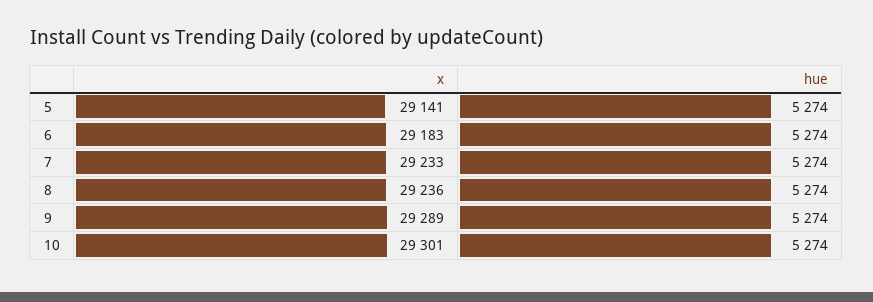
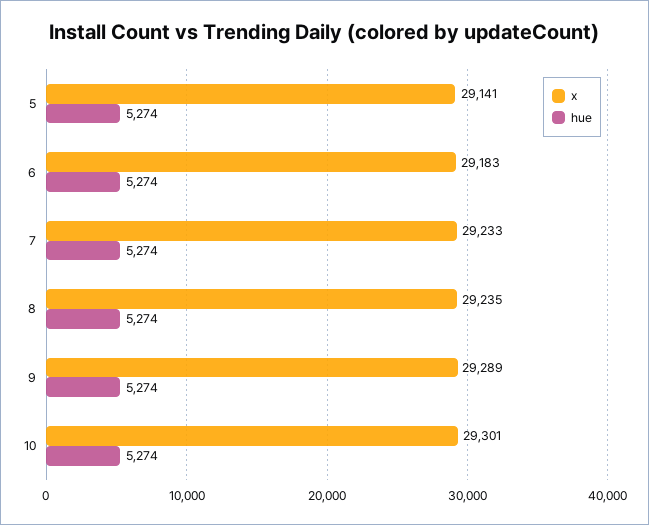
  {
    "x": {
      "5": 29141,
      "6": 29183,
      "7": 29233,
-     "8": 29236,
+     "8": 29235,
      "9": 29289,
      "10": 29301
    },
    "hue": {
      "5": 5274,
      "6": 5274,
      "7": 5274,
      "8": 5274,
      "9": 5274,
      "10": 5274
    }
  }

